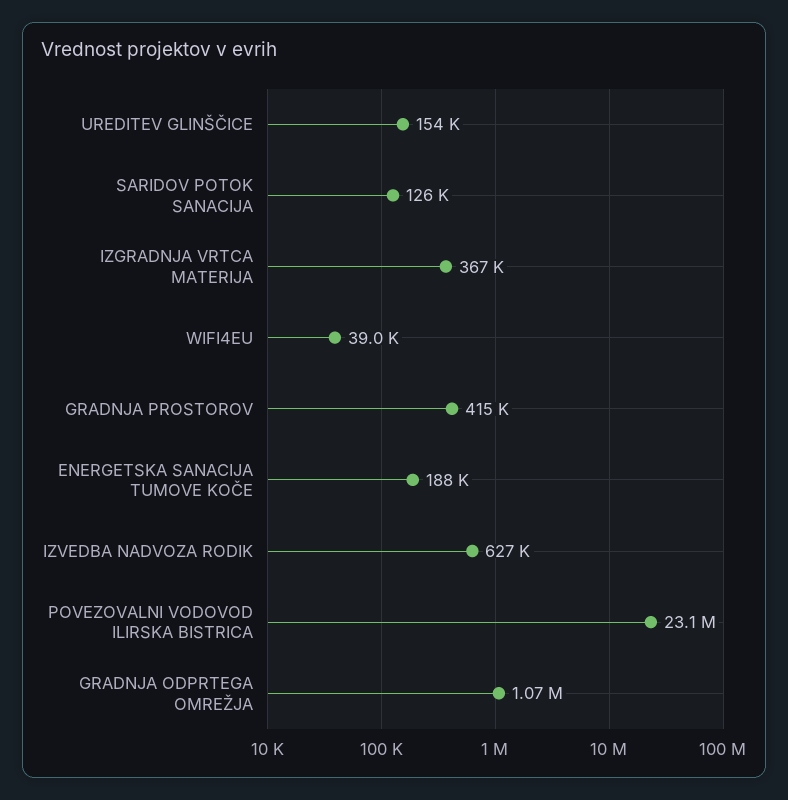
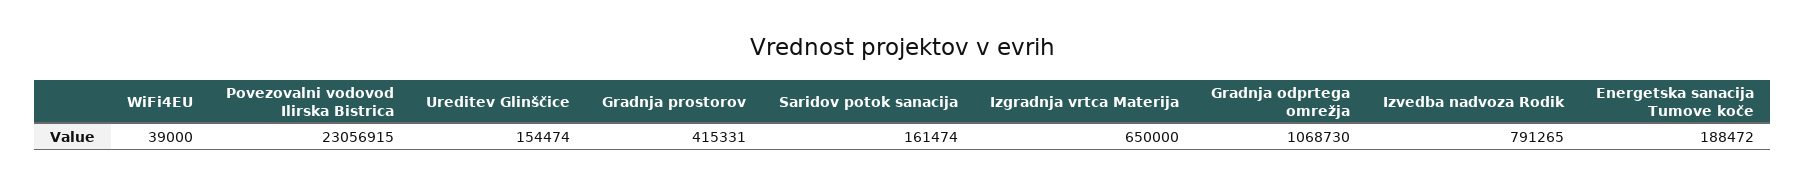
  {
    "UREDITEV GLINŠČICE": 154474,
-   "SARIDOV POTOK SANACIJA": 126000,
+   "SARIDOV POTOK SANACIJA": 161474,
-   "IZGRADNJA VRTCA MATERIJA": 367000,
+   "IZGRADNJA VRTCA MATERIJA": 650000,
    "WIFI4EU": 39000,
    "GRADNJA PROSTOROV": 415331,
    "ENERGETSKA SANACIJA TUMOVE KOČE": 188472,
-   "IZVEDBA NADVOZA RODIK": 627000,
+   "IZVEDBA NADVOZA RODIK": 791265,
    "POVEZOVALNI VODOVOD ILIRSKA BISTRICA": 23056915,
    "GRADNJA ODPRTEGA OMREŽJA": 1068730
  }

